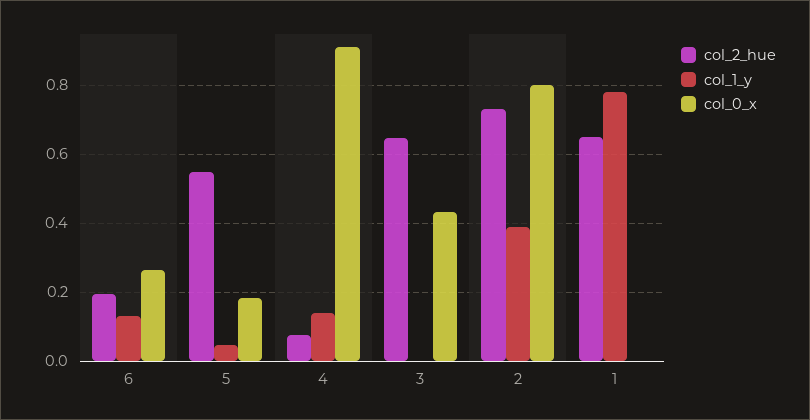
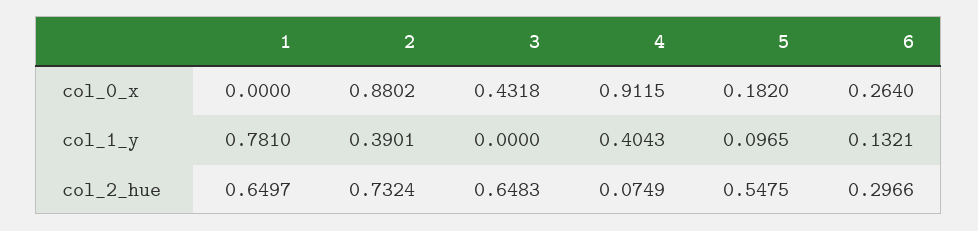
  {
    "col_2_hue": {
-     "6": 0.2,
+     "6": 0.2966,
      "5": 0.5475,
      "4": 0.0749,
      "3": 0.6483,
      "2": 0.7324,
      "1": 0.6497
    },
    "col_1_y": {
      "6": 0.1321,
-     "5": 0.04,
+     "5": 0.0965,
-     "4": 0.14,
+     "4": 0.4043,
      "3": 0,
      "2": 0.3901,
      "1": 0.781
    },
    "col_0_x": {
      "6": 0.264,
      "5": 0.182,
      "4": 0.9115,
      "3": 0.4318,
-     "2": 0.8,
+     "2": 0.8802,
      "1": 0
    }
  }

